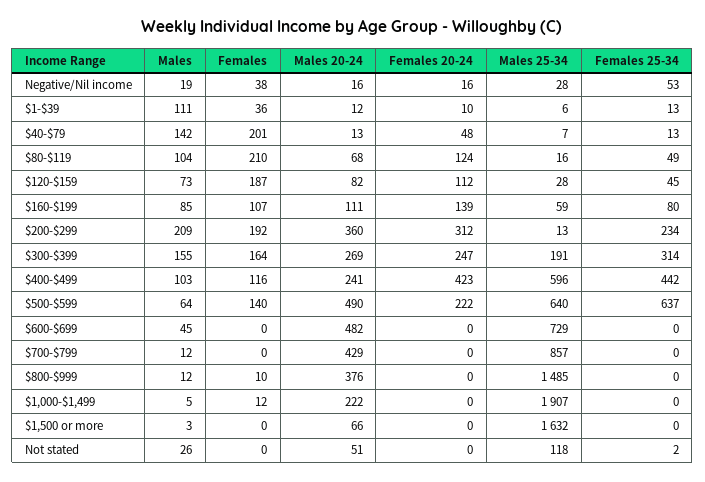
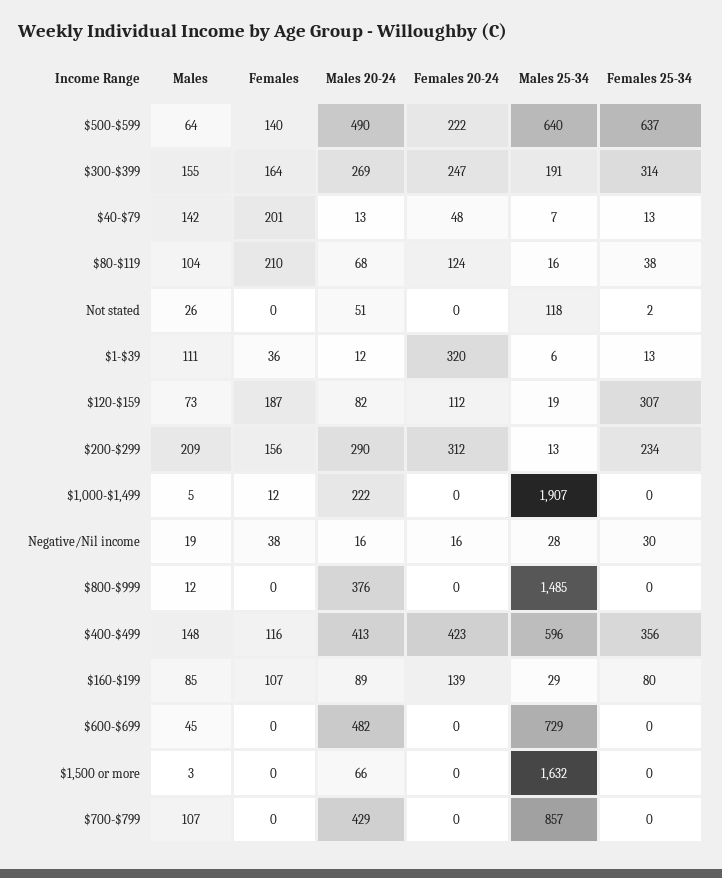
  {
    "Males": {
      "Negative/Nil income": 19,
      "$1-$39": 111,
      "$40-$79": 142,
      "$80-$119": 104,
      "$120-$159": 73,
      "$160-$199": 85,
      "$200-$299": 209,
      "$300-$399": 155,
-     "$400-$499": 103,
+     "$400-$499": 148,
      "$500-$599": 64,
      "$600-$699": 45,
-     "$700-$799": 12,
+     "$700-$799": 107,
      "$800-$999": 12,
      "$1,000-$1,499": 5,
      "$1,500 or more": 3,
      "Not stated": 26
    },
    "Females": {
      "Negative/Nil income": 38,
      "$1-$39": 36,
      "$40-$79": 201,
      "$80-$119": 210,
      "$120-$159": 187,
      "$160-$199": 107,
-     "$200-$299": 192,
+     "$200-$299": 156,
      "$300-$399": 164,
      "$400-$499": 116,
      "$500-$599": 140,
      "$600-$699": 0,
      "$700-$799": 0,
-     "$800-$999": 10,
+     "$800-$999": 0,
      "$1,000-$1,499": 12,
      "$1,500 or more": 0,
      "Not stated": 0
    },
    "Males 20-24": {
      "Negative/Nil income": 16,
      "$1-$39": 12,
      "$40-$79": 13,
      "$80-$119": 68,
      "$120-$159": 82,
-     "$160-$199": 111,
+     "$160-$199": 89,
-     "$200-$299": 360,
+     "$200-$299": 290,
      "$300-$399": 269,
-     "$400-$499": 241,
+     "$400-$499": 413,
      "$500-$599": 490,
      "$600-$699": 482,
      "$700-$799": 429,
      "$800-$999": 376,
      "$1,000-$1,499": 222,
      "$1,500 or more": 66,
      "Not stated": 51
    },
    "Females 20-24": {
      "Negative/Nil income": 16,
-     "$1-$39": 10,
+     "$1-$39": 320,
      "$40-$79": 48,
      "$80-$119": 124,
      "$120-$159": 112,
      "$160-$199": 139,
      "$200-$299": 312,
      "$300-$399": 247,
      "$400-$499": 423,
      "$500-$599": 222,
      "$600-$699": 0,
      "$700-$799": 0,
      "$800-$999": 0,
      "$1,000-$1,499": 0,
      "$1,500 or more": 0,
      "Not stated": 0
    },
    "Males 25-34": {
      "Negative/Nil income": 28,
      "$1-$39": 6,
      "$40-$79": 7,
      "$80-$119": 16,
-     "$120-$159": 28,
+     "$120-$159": 19,
-     "$160-$199": 59,
+     "$160-$199": 29,
      "$200-$299": 13,
      "$300-$399": 191,
      "$400-$499": 596,
      "$500-$599": 640,
      "$600-$699": 729,
      "$700-$799": 857,
      "$800-$999": 1485,
      "$1,000-$1,499": 1907,
      "$1,500 or more": 1632,
      "Not stated": 118
    },
    "Females 25-34": {
-     "Negative/Nil income": 53,
+     "Negative/Nil income": 30,
      "$1-$39": 13,
      "$40-$79": 13,
-     "$80-$119": 49,
+     "$80-$119": 38,
-     "$120-$159": 45,
+     "$120-$159": 307,
      "$160-$199": 80,
      "$200-$299": 234,
      "$300-$399": 314,
-     "$400-$499": 442,
+     "$400-$499": 356,
      "$500-$599": 637,
      "$600-$699": 0,
      "$700-$799": 0,
      "$800-$999": 0,
      "$1,000-$1,499": 0,
      "$1,500 or more": 0,
      "Not stated": 2
    }
  }

